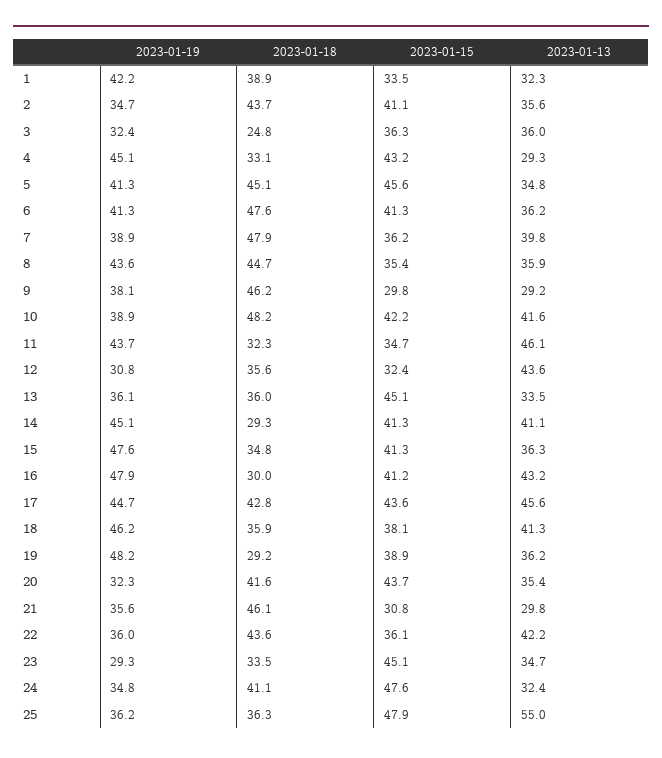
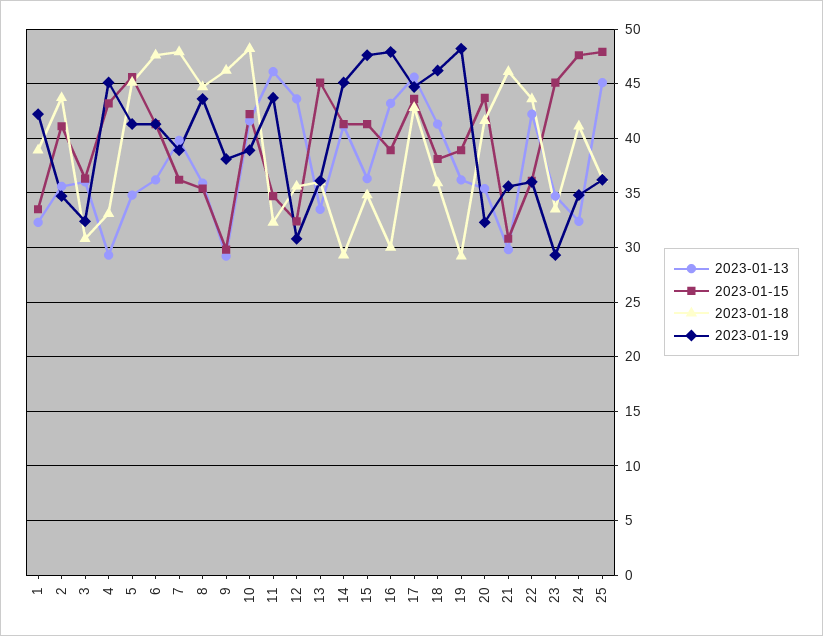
  {
    "2023-01-19": {
      "1": 42.2,
      "2": 34.7,
      "3": 32.4,
      "4": 45.1,
      "5": 41.3,
      "6": 41.3,
      "7": 38.9,
      "8": 43.6,
      "9": 38.1,
      "10": 38.9,
      "11": 43.7,
      "12": 30.8,
      "13": 36.1,
      "14": 45.1,
      "15": 47.6,
      "16": 47.9,
      "17": 44.7,
      "18": 46.2,
      "19": 48.2,
      "20": 32.3,
      "21": 35.6,
      "22": 36,
      "23": 29.3,
      "24": 34.8,
      "25": 36.2
    },
    "2023-01-18": {
      "1": 38.9,
      "2": 43.7,
-     "3": 24.8,
+     "3": 31,
      "4": 33.1,
      "5": 45.1,
      "6": 47.6,
      "7": 47.9,
      "8": 44.7,
      "9": 46.2,
      "10": 48.2,
      "11": 32.3,
      "12": 35.6,
      "13": 36,
      "14": 29.3,
      "15": 34.8,
      "16": 30,
      "17": 42.8,
      "18": 35.9,
      "19": 29.2,
      "20": 41.6,
      "21": 46.1,
      "22": 43.6,
      "23": 33.5,
      "24": 41.1,
      "25": 36.3
    },
    "2023-01-15": {
      "1": 33.5,
      "2": 41.1,
      "3": 36.3,
      "4": 43.2,
      "5": 45.6,
      "6": 41.3,
      "7": 36.2,
      "8": 35.4,
      "9": 29.8,
      "10": 42.2,
      "11": 34.7,
      "12": 32.4,
      "13": 45.1,
      "14": 41.3,
      "15": 41.3,
-     "16": 41.2,
+     "16": 39,
      "17": 43.6,
      "18": 38.1,
      "19": 38.9,
      "20": 43.7,
      "21": 30.8,
      "22": 36.1,
      "23": 45.1,
      "24": 47.6,
      "25": 47.9
    },
    "2023-01-13": {
      "1": 32.3,
      "2": 35.6,
      "3": 36,
      "4": 29.3,
      "5": 34.8,
      "6": 36.2,
      "7": 39.8,
      "8": 35.9,
      "9": 29.2,
      "10": 41.6,
      "11": 46.1,
      "12": 43.6,
      "13": 33.5,
      "14": 41.1,
      "15": 36.3,
      "16": 43.2,
      "17": 45.6,
      "18": 41.3,
      "19": 36.2,
      "20": 35.4,
      "21": 29.8,
      "22": 42.2,
      "23": 34.7,
      "24": 32.4,
-     "25": 55
+     "25": 45
    }
  }

